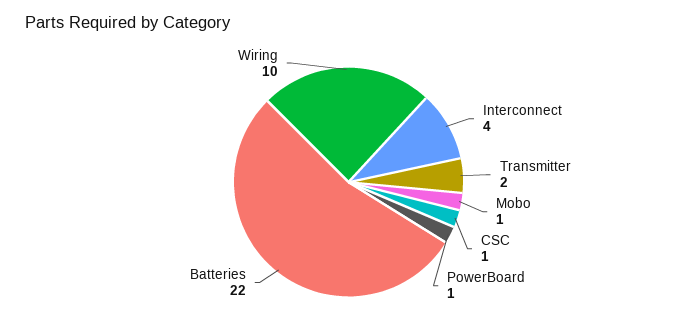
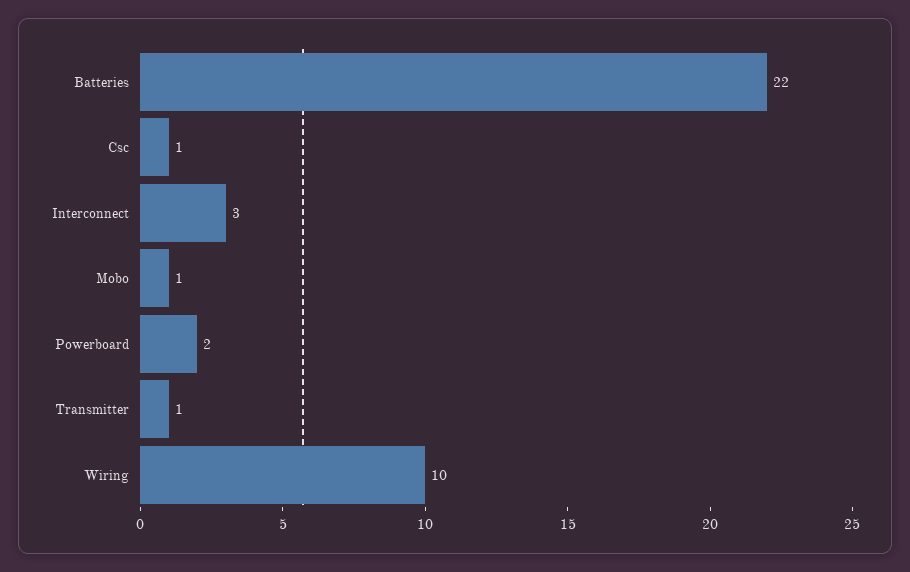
  {
-   "Interconnect": 4,
+   "Interconnect": 3,
-   "Transmitter": 2,
+   "Transmitter": 1,
    "Mobo": 1,
    "CSC": 1,
-   "PowerBoard": 1,
+   "PowerBoard": 2,
    "Batteries": 22,
    "Wiring": 10
  }

